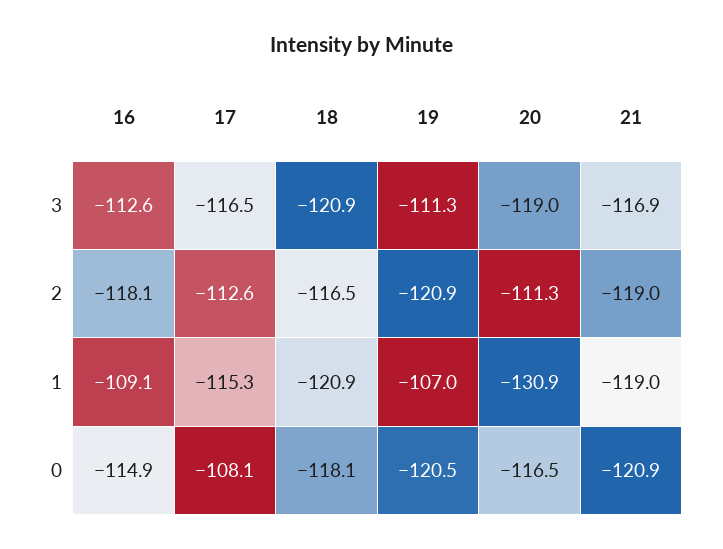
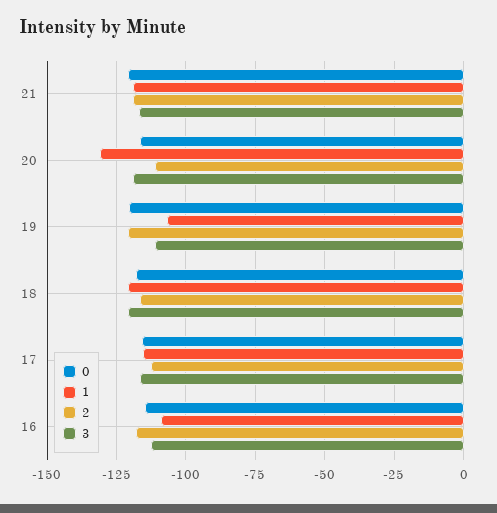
  {
    "3": {
      "16": -112.6,
      "17": -116.5,
      "18": -120.9,
      "19": -111.3,
      "20": -119,
      "21": -116.9
    },
    "2": {
      "16": -118.1,
      "17": -112.6,
      "18": -116.5,
      "19": -120.9,
      "20": -111.3,
      "21": -119
    },
    "1": {
      "16": -109.1,
      "17": -115.3,
      "18": -120.9,
      "19": -107,
      "20": -130.9,
      "21": -119
    },
    "0": {
      "16": -114.9,
-     "17": -108.1,
+     "17": -115,
      "18": -118.1,
      "19": -120.5,
      "20": -116.5,
      "21": -120.9
    }
  }

